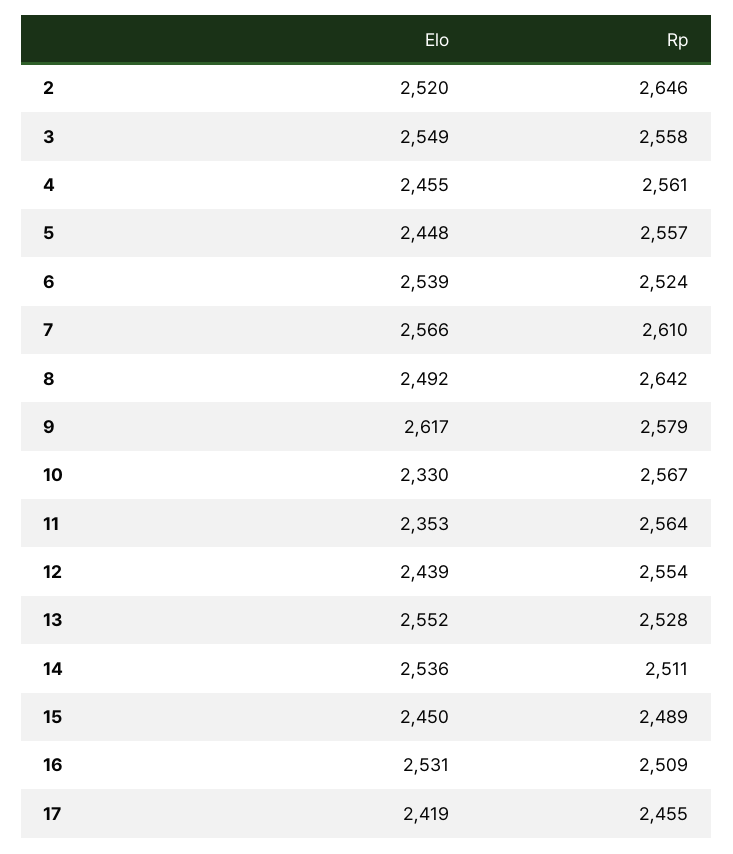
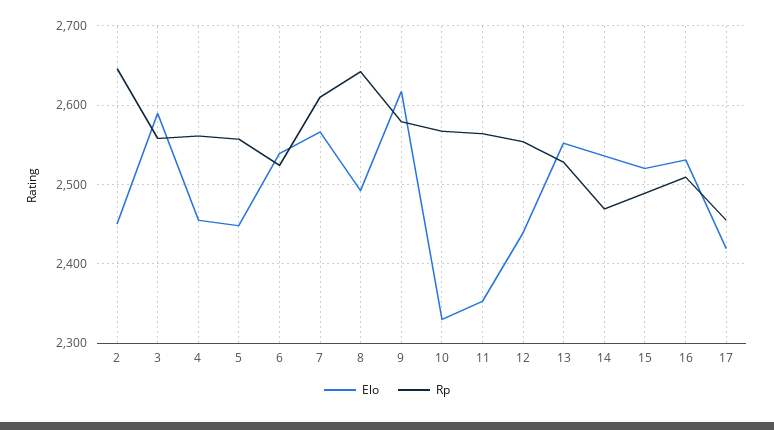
  {
    "Elo": {
-     "2": 2520,
+     "2": 2450,
-     "3": 2549,
+     "3": 2590,
      "4": 2455,
      "5": 2448,
      "6": 2539,
      "7": 2566,
      "8": 2492,
      "9": 2617,
      "10": 2330,
      "11": 2353,
      "12": 2439,
      "13": 2552,
      "14": 2536,
-     "15": 2450,
+     "15": 2520,
      "16": 2531,
      "17": 2419
    },
    "Rp": {
      "2": 2646,
      "3": 2558,
      "4": 2561,
      "5": 2557,
      "6": 2524,
      "7": 2610,
      "8": 2642,
      "9": 2579,
      "10": 2567,
      "11": 2564,
      "12": 2554,
      "13": 2528,
-     "14": 2511,
+     "14": 2470,
      "15": 2489,
      "16": 2509,
      "17": 2455
    }
  }

